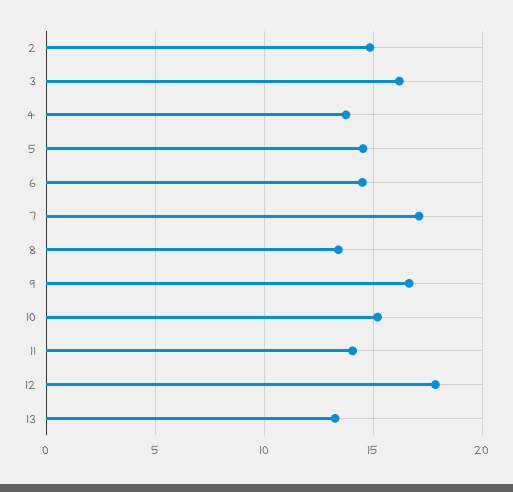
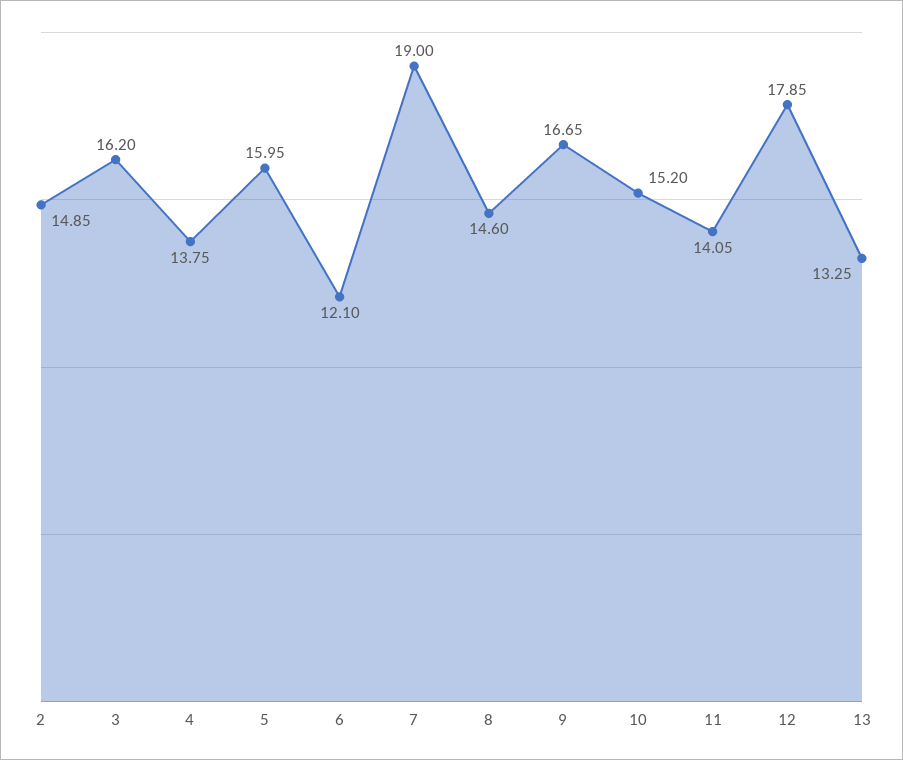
  {
    "2": 14.85,
    "3": 16.2,
    "4": 13.75,
-   "5": 14.5,
+   "5": 15.95,
-   "6": 14.5,
+   "6": 12.1,
-   "7": 17,
+   "7": 19,
-   "8": 13.5,
+   "8": 14.6,
    "9": 16.65,
    "10": 15.2,
    "11": 14.05,
    "12": 17.85,
    "13": 13.25
  }

